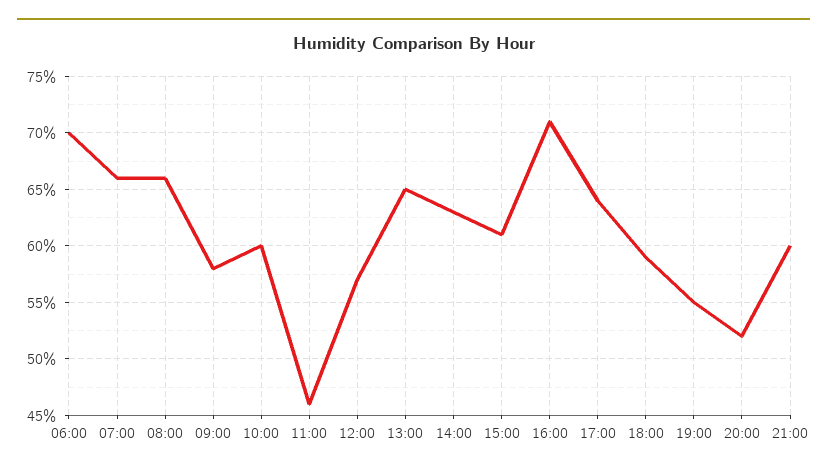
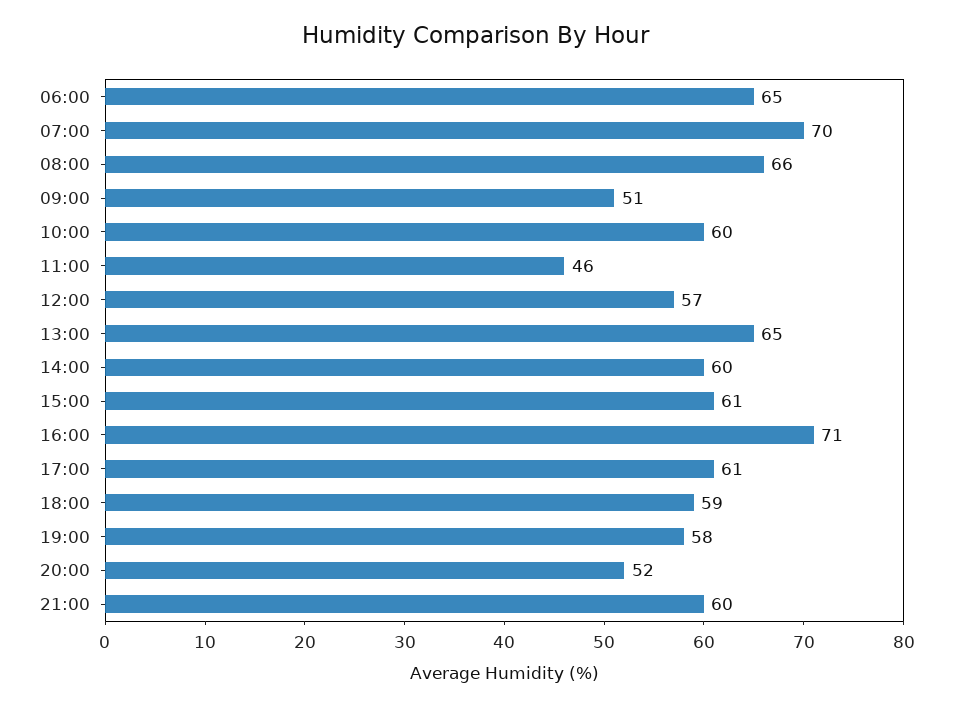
  {
-   "06:00": 70,
+   "06:00": 65,
-   "07:00": 66,
+   "07:00": 70,
    "08:00": 66,
-   "09:00": 58,
+   "09:00": 51,
    "10:00": 60,
    "11:00": 46,
    "12:00": 57,
    "13:00": 65,
-   "14:00": 63,
+   "14:00": 60,
    "15:00": 61,
    "16:00": 71,
-   "17:00": 64,
+   "17:00": 61,
    "18:00": 59,
-   "19:00": 55,
+   "19:00": 58,
    "20:00": 52,
    "21:00": 60
  }

